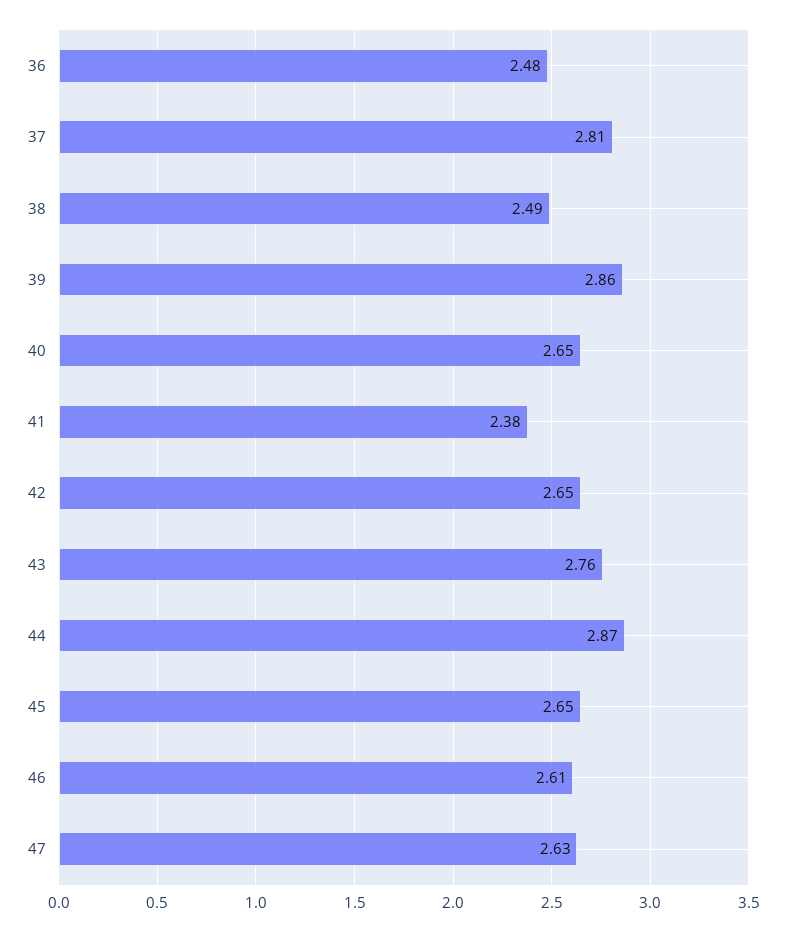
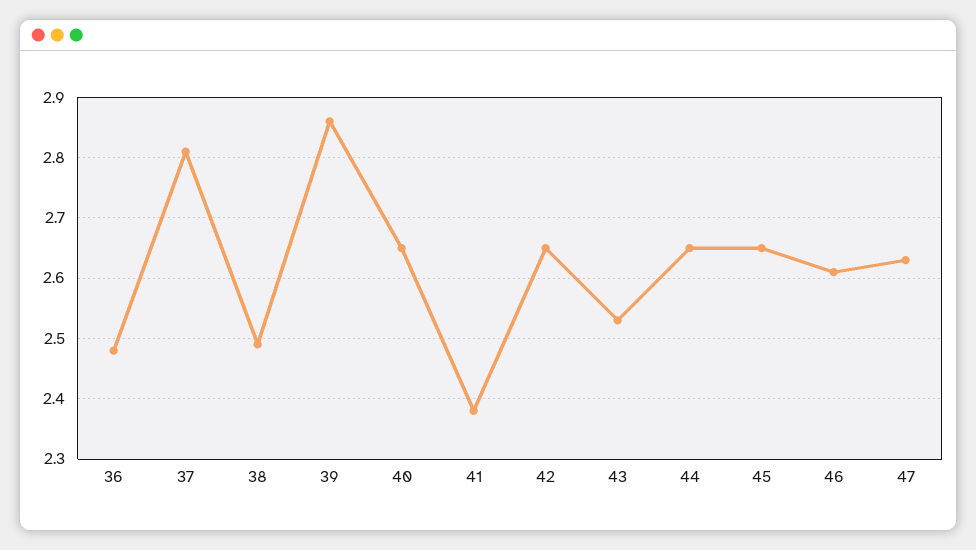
  {
    "36": 2.48,
    "37": 2.81,
    "38": 2.49,
    "39": 2.86,
    "40": 2.65,
    "41": 2.38,
    "42": 2.65,
-   "43": 2.76,
+   "43": 2.53,
-   "44": 2.87,
+   "44": 2.65,
    "45": 2.65,
    "46": 2.61,
    "47": 2.63
  }

